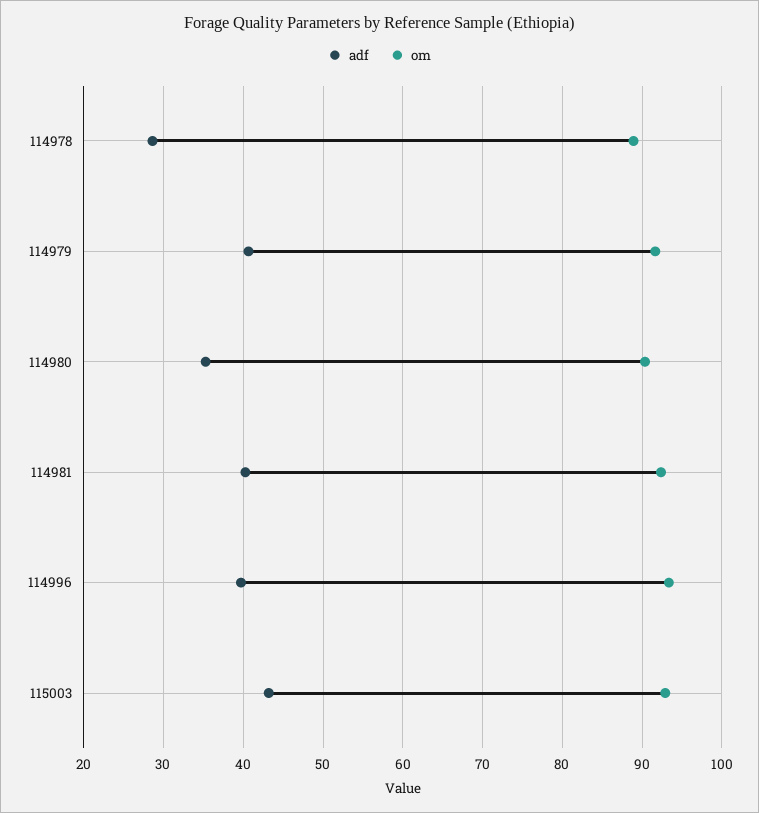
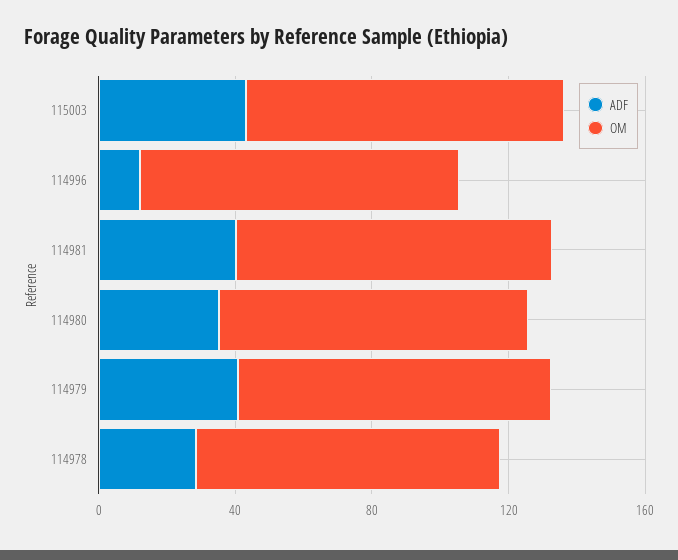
  {
    "adf": {
      "114978": 29,
      "114979": 41,
      "114980": 35,
      "114981": 40,
-     "114996": 40,
+     "114996": 10,
      "115003": 43
    },
    "om": {
      "114978": 89,
      "114979": 92,
      "114980": 90,
      "114981": 92,
      "114996": 93,
      "115003": 93
    }
  }

